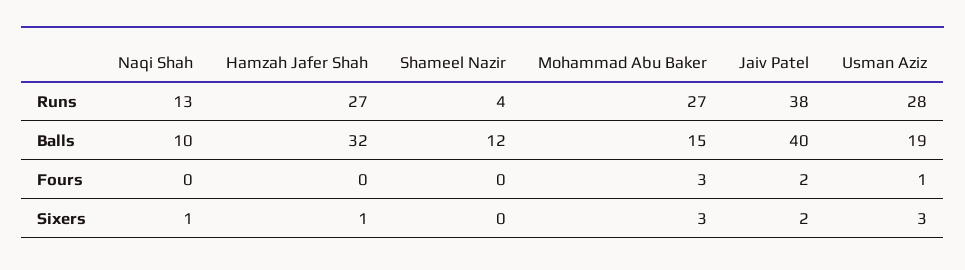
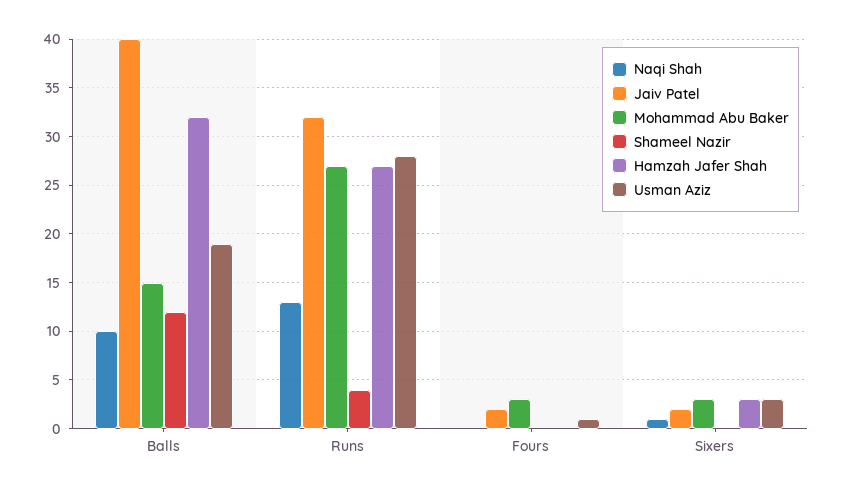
  {
    "Naqi Shah": {
      "Runs": 13,
      "Balls": 10,
      "Fours": 0,
      "Sixers": 1
    },
    "Hamzah Jafer Shah": {
      "Runs": 27,
      "Balls": 32,
      "Fours": 0,
-     "Sixers": 1
+     "Sixers": 3
    },
    "Shameel Nazir": {
      "Runs": 4,
      "Balls": 12,
      "Fours": 0,
      "Sixers": 0
    },
    "Mohammad Abu Baker": {
      "Runs": 27,
      "Balls": 15,
      "Fours": 3,
      "Sixers": 3
    },
    "Jaiv Patel": {
-     "Runs": 38,
+     "Runs": 32,
      "Balls": 40,
      "Fours": 2,
      "Sixers": 2
    },
    "Usman Aziz": {
      "Runs": 28,
      "Balls": 19,
      "Fours": 1,
      "Sixers": 3
    }
  }

